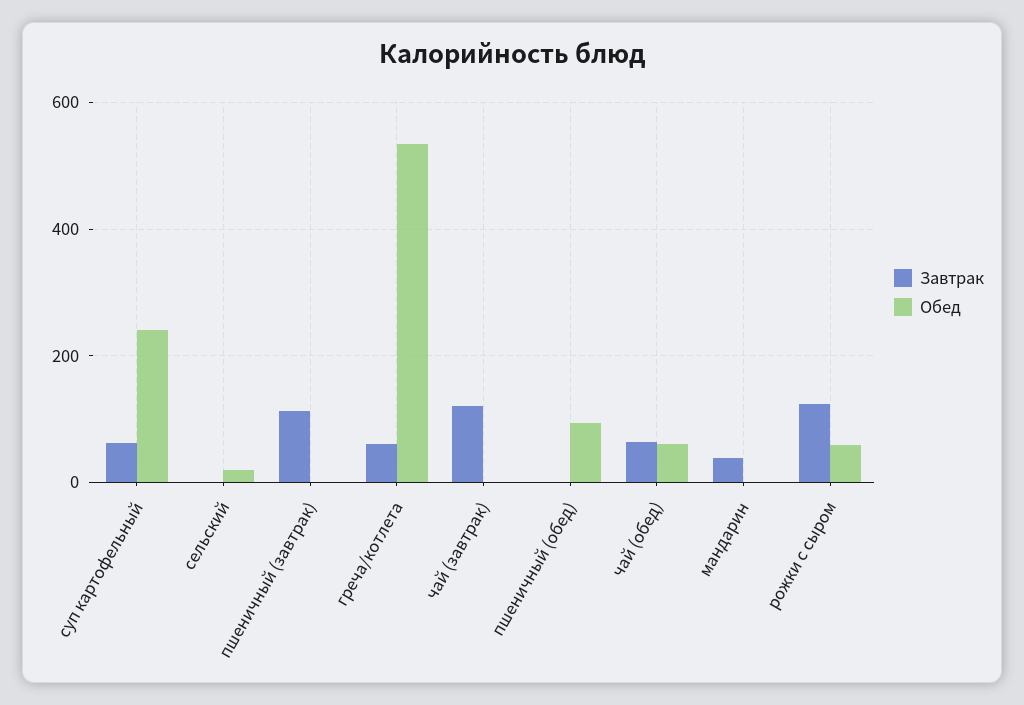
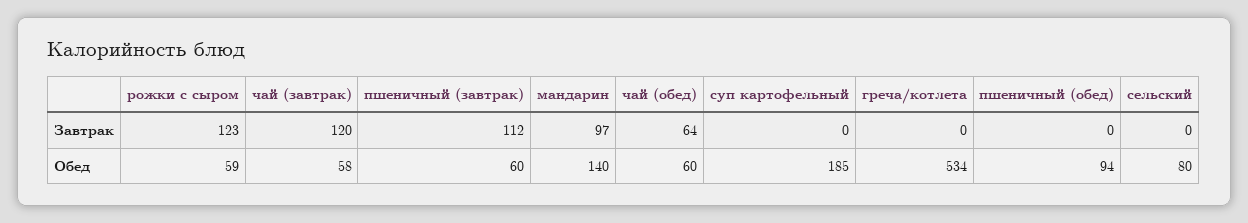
  {
    "Завтрак": {
-     "суп картофельный": 60,
+     "суп картофельный": 0,
      "сельский": 0,
      "пшеничный (завтрак)": 112,
-     "греча/котлета": 60,
+     "греча/котлета": 0,
      "чай (завтрак)": 120,
      "пшеничный (обед)": 0,
      "чай (обед)": 64,
-     "мандарин": 40,
+     "мандарин": 97,
      "рожки с сыром": 123
    },
    "Обед": {
-     "суп картофельный": 240,
+     "суп картофельный": 185,
-     "сельский": 20,
+     "сельский": 80,
-     "пшеничный (завтрак)": 0,
+     "пшеничный (завтрак)": 60,
      "греча/котлета": 534,
-     "чай (завтрак)": 0,
+     "чай (завтрак)": 58,
      "пшеничный (обед)": 94,
      "чай (обед)": 60,
-     "мандарин": 0,
+     "мандарин": 140,
      "рожки с сыром": 59
    }
  }

